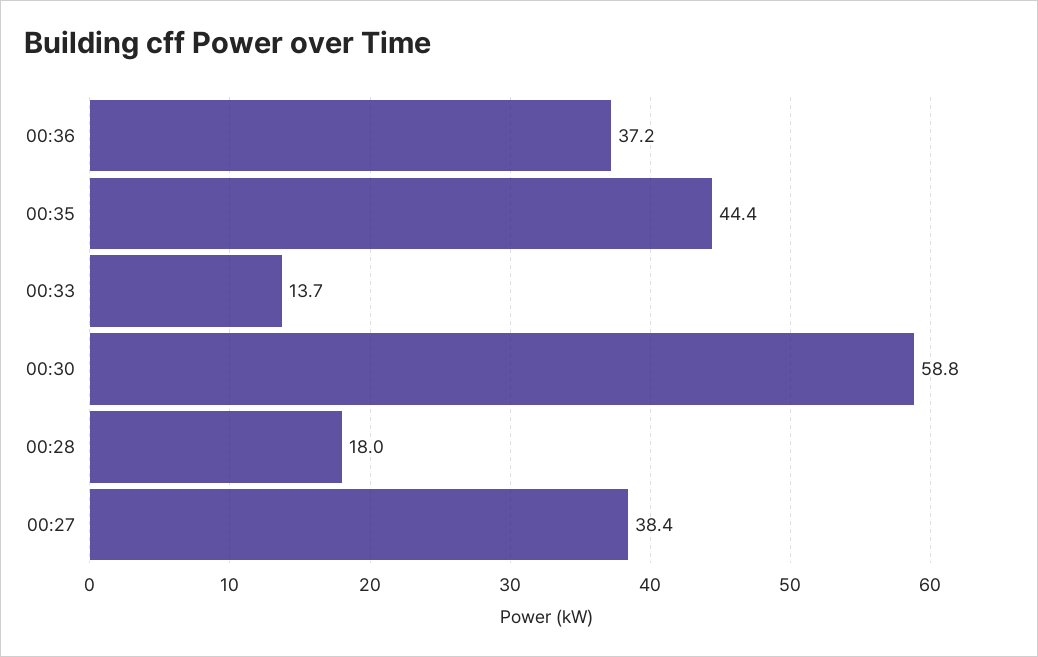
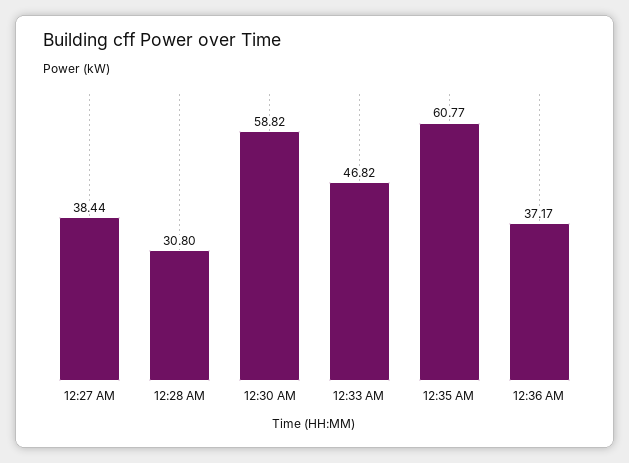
  {
    "00:36": 37.17,
-   "00:35": 44.4,
+   "00:35": 60.77,
-   "00:33": 13.7,
+   "00:33": 46.82,
    "00:30": 58.82,
-   "00:28": 18,
+   "00:28": 30.8,
    "00:27": 38.44
  }

